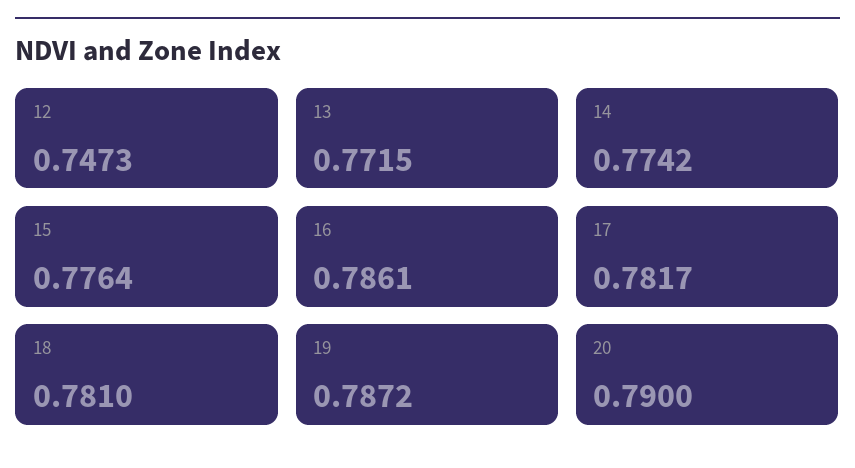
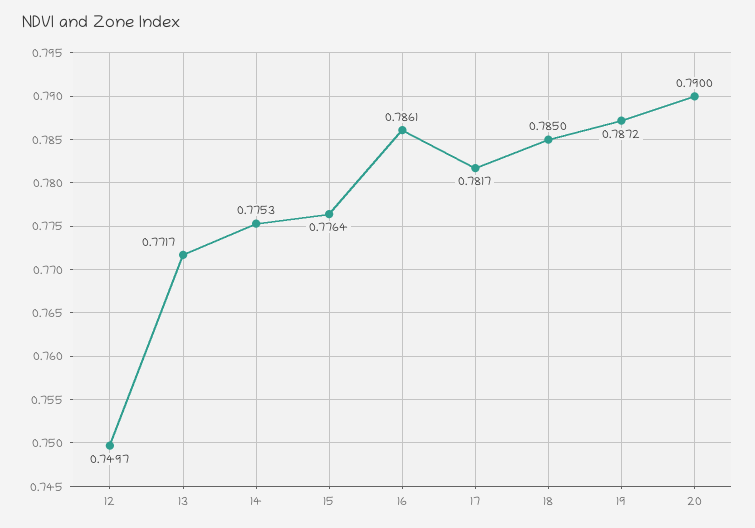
  {
-   "12": 0.7473,
+   "12": 0.7497,
-   "13": 0.7715,
+   "13": 0.7717,
-   "14": 0.7742,
+   "14": 0.7753,
    "15": 0.7764,
    "16": 0.7861,
    "17": 0.7817,
-   "18": 0.781,
+   "18": 0.785,
    "19": 0.7872,
    "20": 0.79
  }

